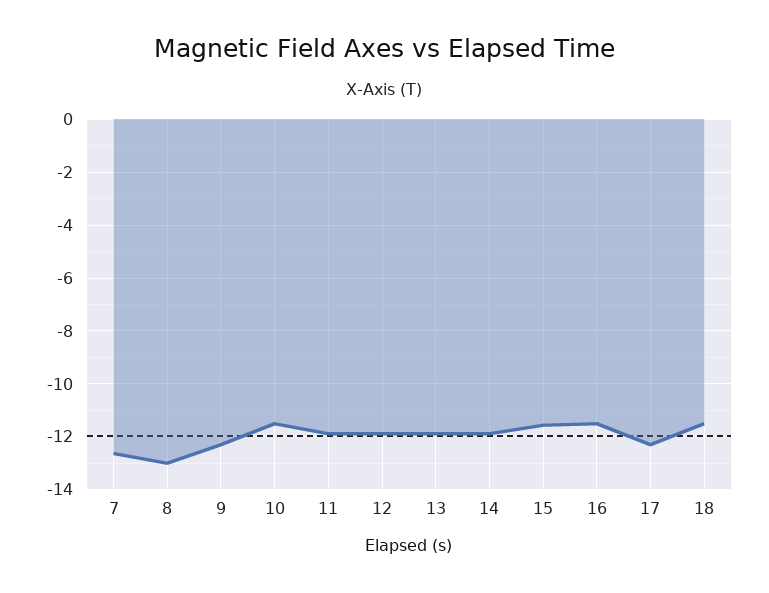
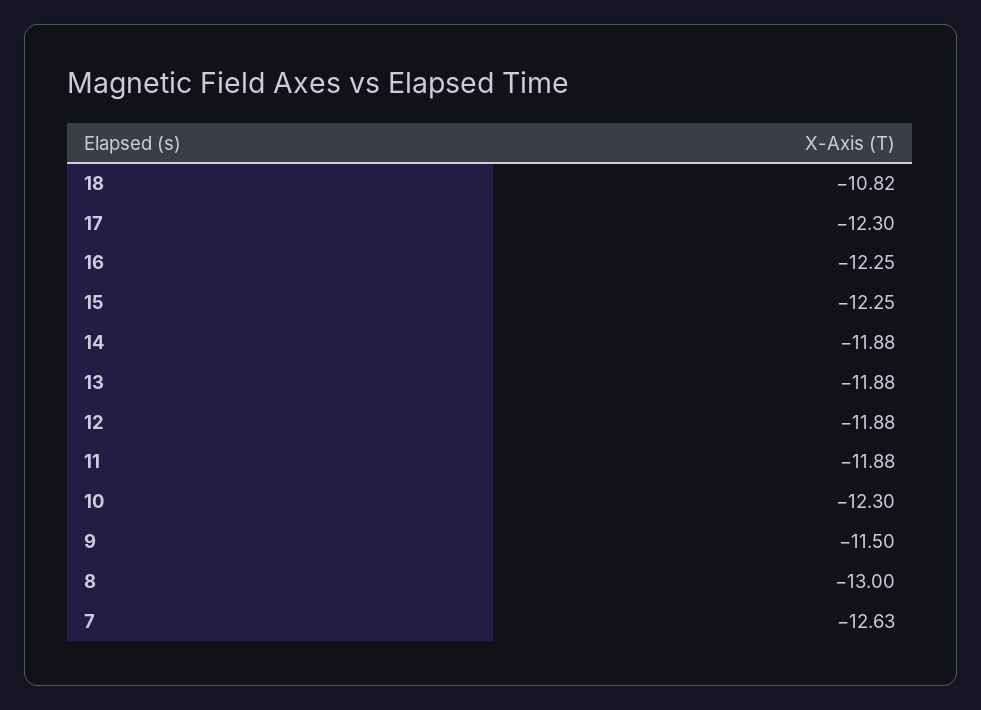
  {
    "7": -12.63,
    "8": -13,
-   "9": -12.25,
+   "9": -11.5,
-   "10": -11.5,
+   "10": -12.3,
    "11": -11.88,
    "12": -11.88,
    "13": -11.88,
    "14": -11.88,
-   "15": -11.5,
+   "15": -12.25,
-   "16": -11.5,
+   "16": -12.25,
    "17": -12.3,
-   "18": -11.5
+   "18": -10.82
  }

